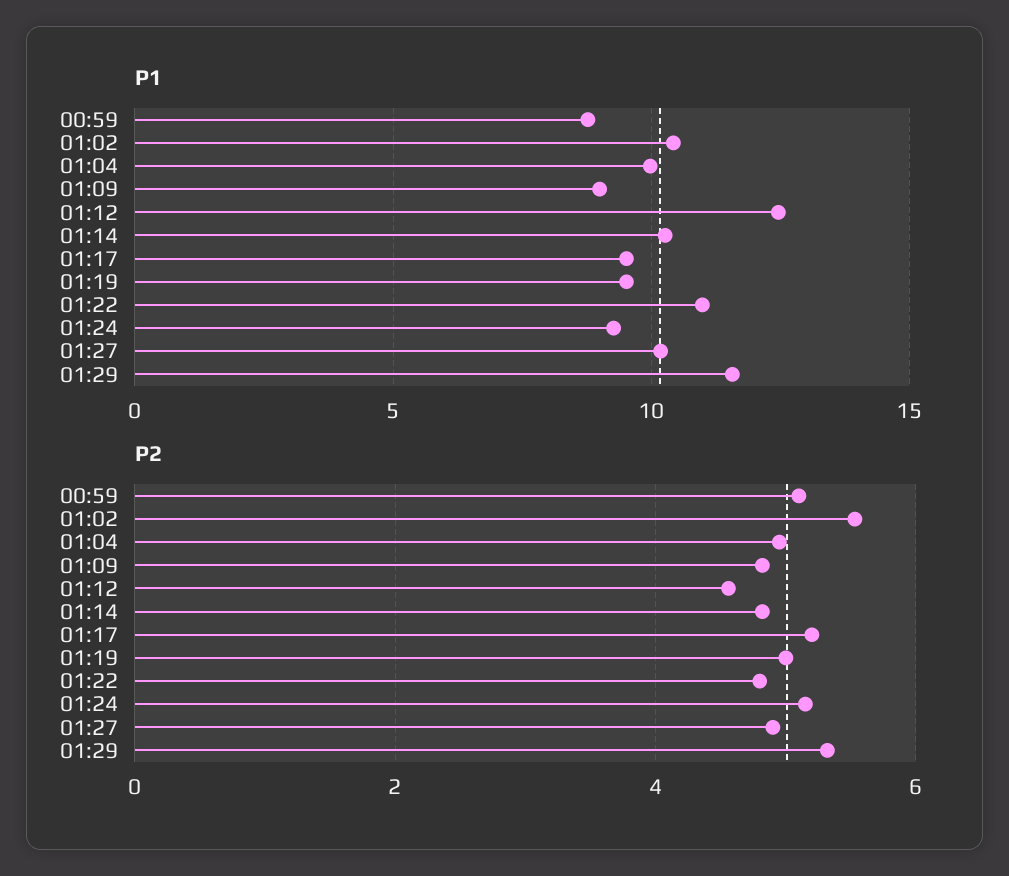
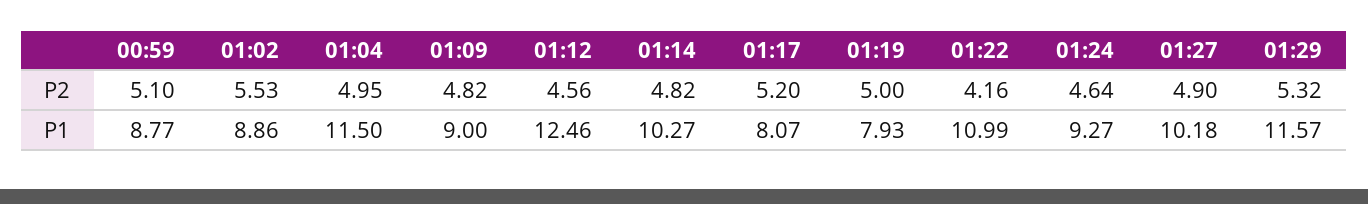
  {
    "P1": {
      "00:59": 8.77,
-     "01:02": 10.5,
+     "01:02": 8.86,
-     "01:04": 10,
+     "01:04": 11.5,
      "01:09": 9,
      "01:12": 12.46,
      "01:14": 10.27,
-     "01:17": 9.5,
+     "01:17": 8.07,
-     "01:19": 9.5,
+     "01:19": 7.93,
      "01:22": 10.99,
      "01:24": 9.27,
      "01:27": 10.18,
      "01:29": 11.57
    },
    "P2": {
      "00:59": 5.1,
      "01:02": 5.53,
      "01:04": 4.95,
      "01:09": 4.82,
      "01:12": 4.56,
      "01:14": 4.82,
      "01:17": 5.2,
      "01:19": 5,
-     "01:22": 4.8,
+     "01:22": 4.16,
-     "01:24": 5.2,
+     "01:24": 4.64,
      "01:27": 4.9,
      "01:29": 5.32
    }
  }

